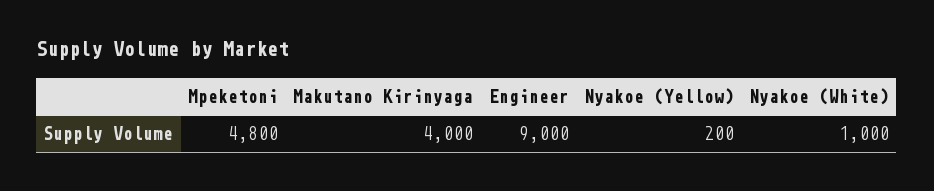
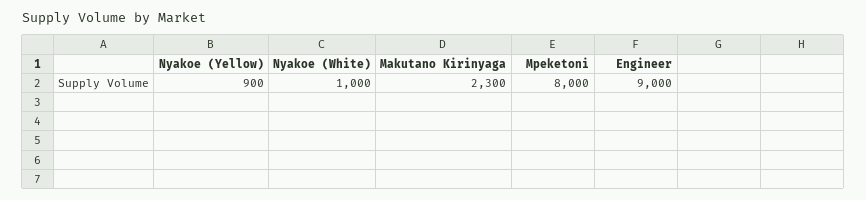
  {
-   "Mpeketoni": 4800,
+   "Mpeketoni": 8000,
-   "Makutano Kirinyaga": 4000,
+   "Makutano Kirinyaga": 2300,
    "Engineer": 9000,
-   "Nyakoe (Yellow)": 200,
+   "Nyakoe (Yellow)": 900,
    "Nyakoe (White)": 1000
  }

